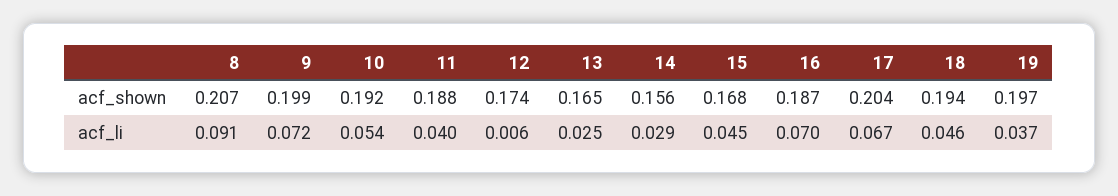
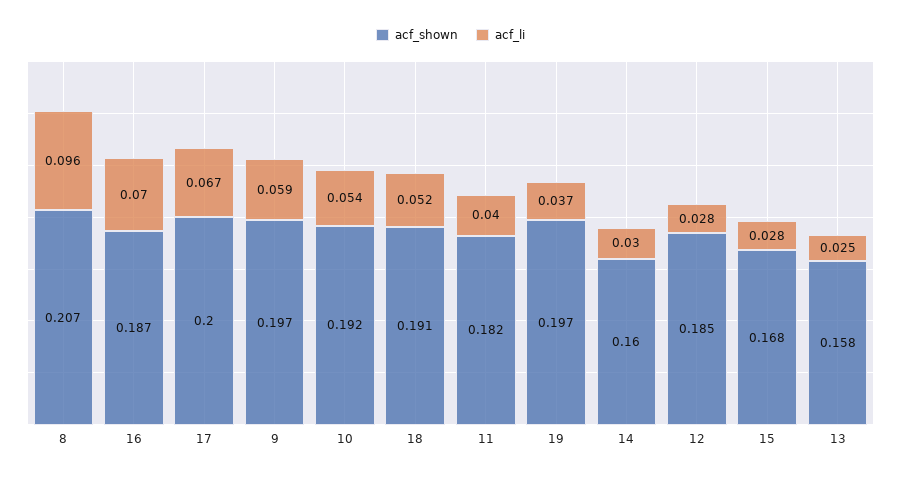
  {
    "acf_shown": {
      "8": 0.207,
-     "9": 0.199,
+     "9": 0.197,
      "10": 0.192,
-     "11": 0.188,
+     "11": 0.182,
-     "12": 0.174,
+     "12": 0.185,
-     "13": 0.165,
+     "13": 0.158,
-     "14": 0.156,
+     "14": 0.16,
      "15": 0.168,
      "16": 0.187,
-     "17": 0.204,
+     "17": 0.2,
-     "18": 0.194,
+     "18": 0.191,
      "19": 0.197
    },
    "acf_li": {
-     "8": 0.091,
+     "8": 0.096,
-     "9": 0.072,
+     "9": 0.059,
      "10": 0.054,
      "11": 0.04,
-     "12": 0.006,
+     "12": 0.028,
      "13": 0.025,
-     "14": 0.029,
+     "14": 0.03,
-     "15": 0.045,
+     "15": 0.028,
      "16": 0.07,
      "17": 0.067,
-     "18": 0.046,
+     "18": 0.052,
      "19": 0.037
    }
  }

